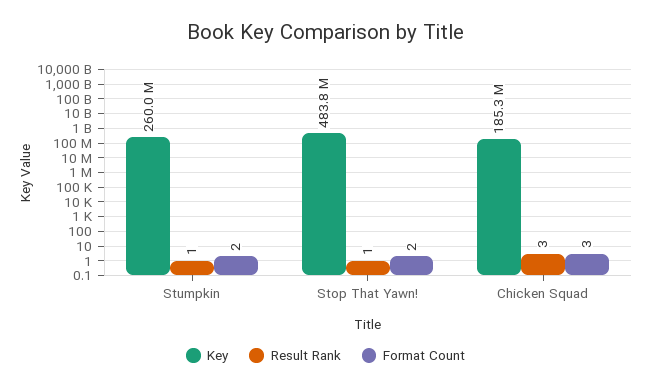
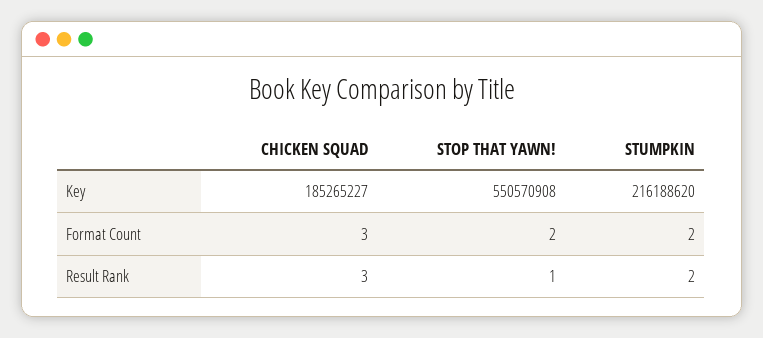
  {
    "Key": {
-     "Stumpkin": 260000000,
+     "Stumpkin": 216188620,
-     "Stop That Yawn!": 483800000,
+     "Stop That Yawn!": 550570908,
      "Chicken Squad": 185265227
    },
    "Result Rank": {
-     "Stumpkin": 1,
+     "Stumpkin": 2,
      "Stop That Yawn!": 1,
      "Chicken Squad": 3
    },
    "Format Count": {
      "Stumpkin": 2,
      "Stop That Yawn!": 2,
      "Chicken Squad": 3
    }
  }

